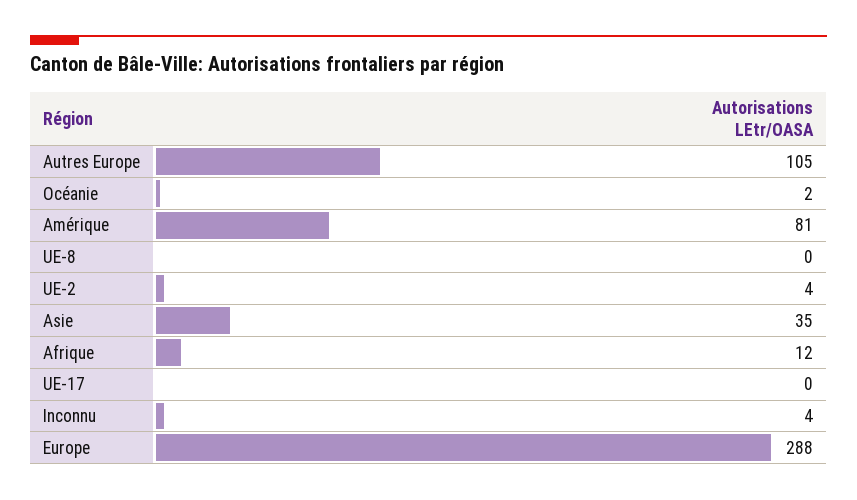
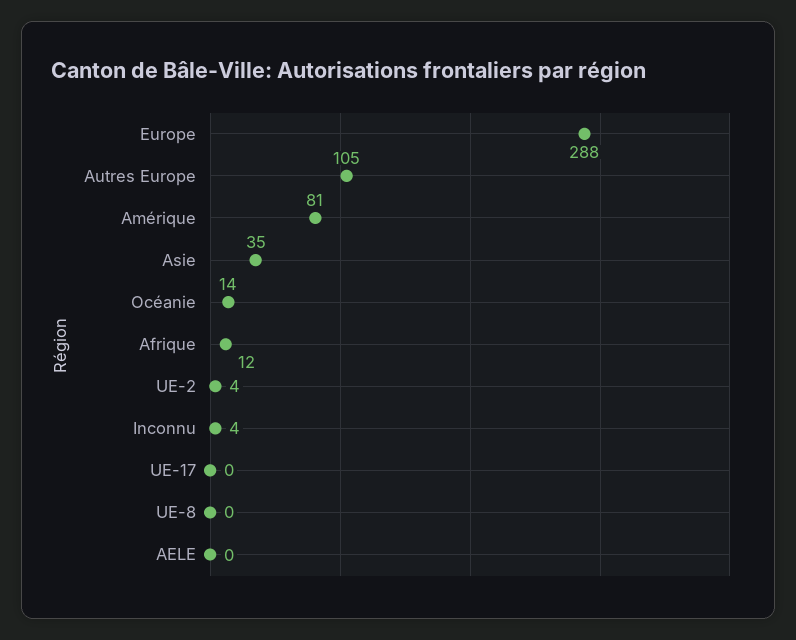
  {
    "Autres Europe": 105,
-   "Océanie": 2,
+   "Océanie": 14,
    "Amérique": 81,
    "UE-8": 0,
    "UE-2": 4,
    "Asie": 35,
    "Afrique": 12,
    "UE-17": 0,
    "Inconnu": 4,
-   "Europe": 288
+   "Europe": 288,
+   "AELE": 0
  }

